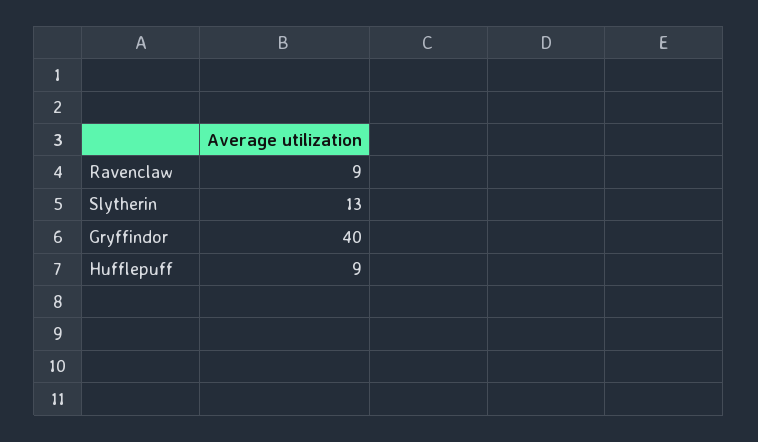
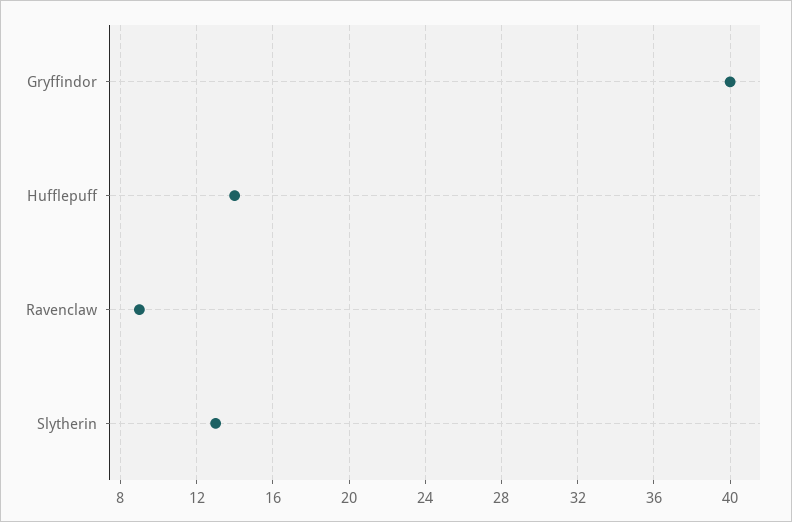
  {
    "Ravenclaw": 9,
    "Slytherin": 13,
    "Gryffindor": 40,
-   "Hufflepuff": 9
+   "Hufflepuff": 14
  }

